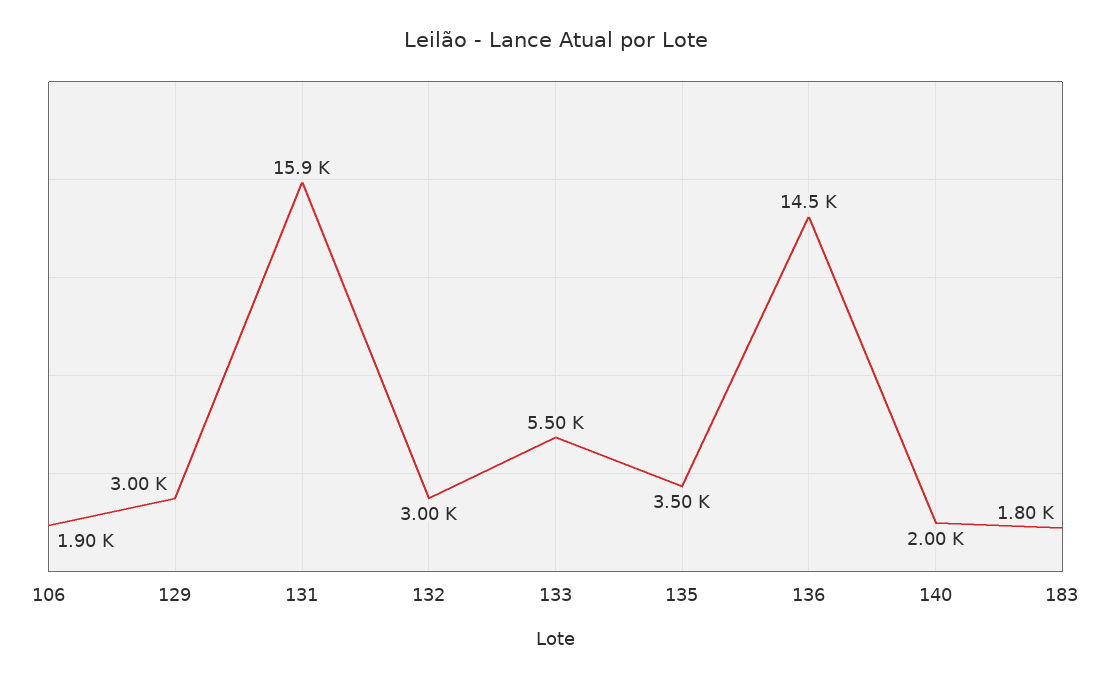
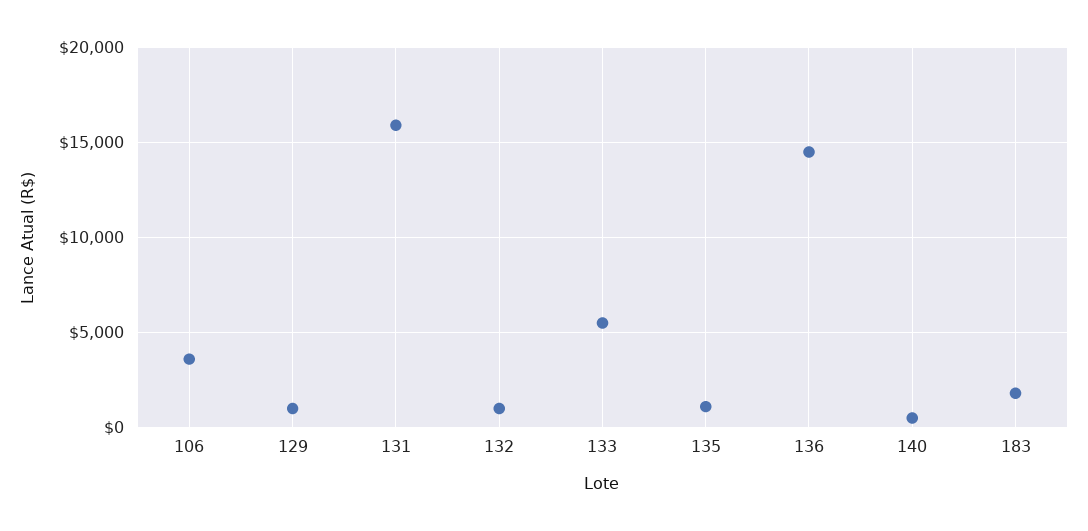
  {
-   "106": 1900,
+   "106": 3500,
-   "129": 3000,
+   "129": 1000,
    "131": 15900,
-   "132": 3000,
+   "132": 1000,
    "133": 5500,
-   "135": 3500,
+   "135": 1000,
    "136": 14500,
-   "140": 2000,
+   "140": 500,
    "183": 1800
  }

